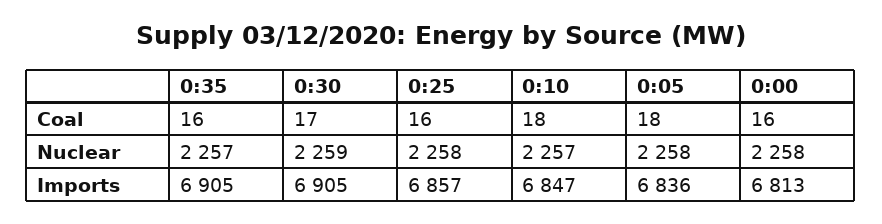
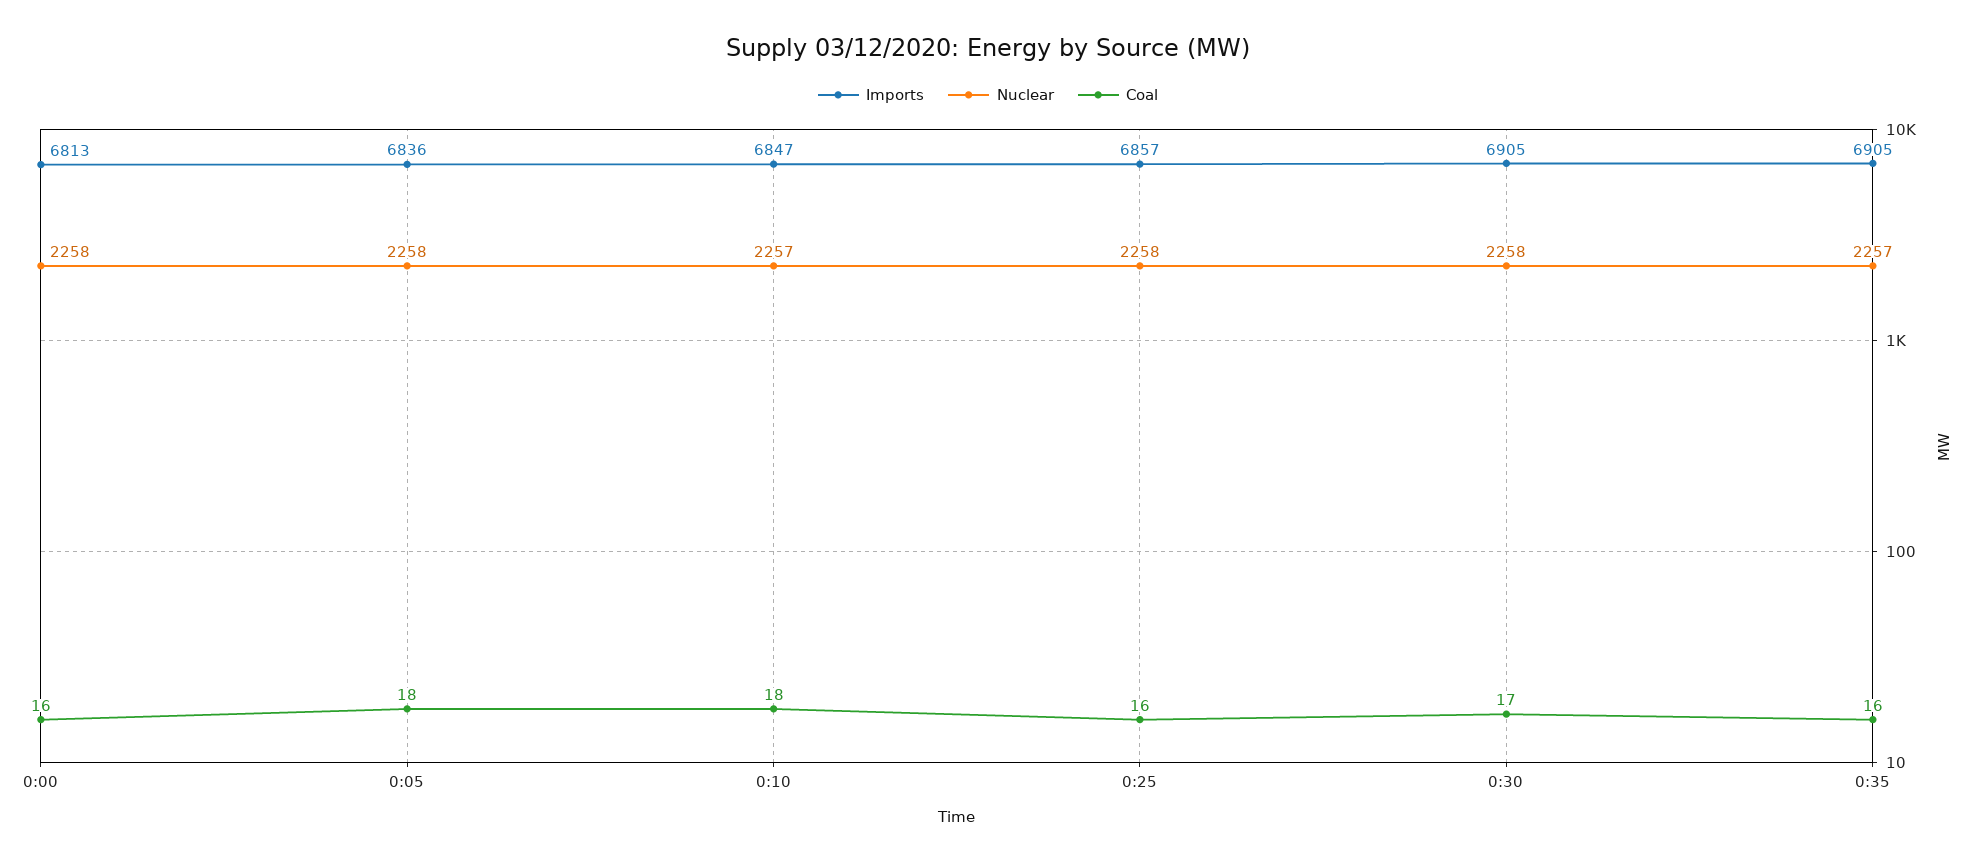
  {
    "Coal": {
      "0:35": 16,
      "0:30": 17,
      "0:25": 16,
      "0:10": 18,
      "0:05": 18,
      "0:00": 16
    },
    "Nuclear": {
      "0:35": 2257,
-     "0:30": 2259,
+     "0:30": 2258,
      "0:25": 2258,
      "0:10": 2257,
      "0:05": 2258,
      "0:00": 2258
    },
    "Imports": {
      "0:35": 6905,
      "0:30": 6905,
      "0:25": 6857,
      "0:10": 6847,
      "0:05": 6836,
      "0:00": 6813
    }
  }

